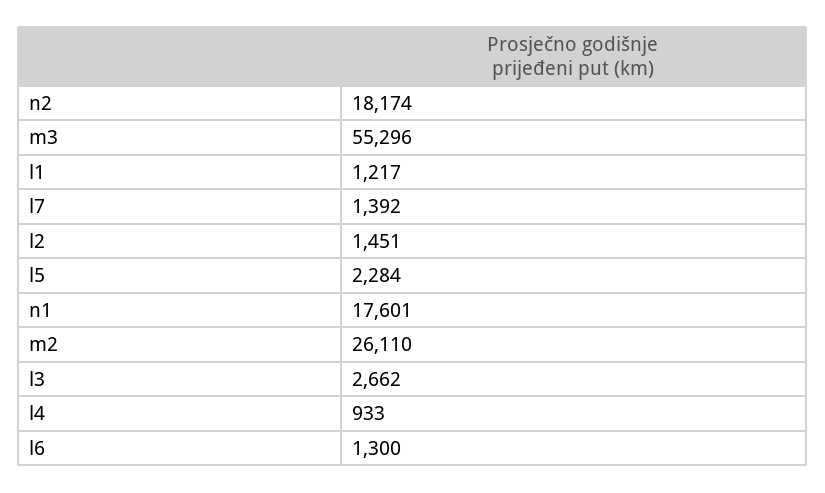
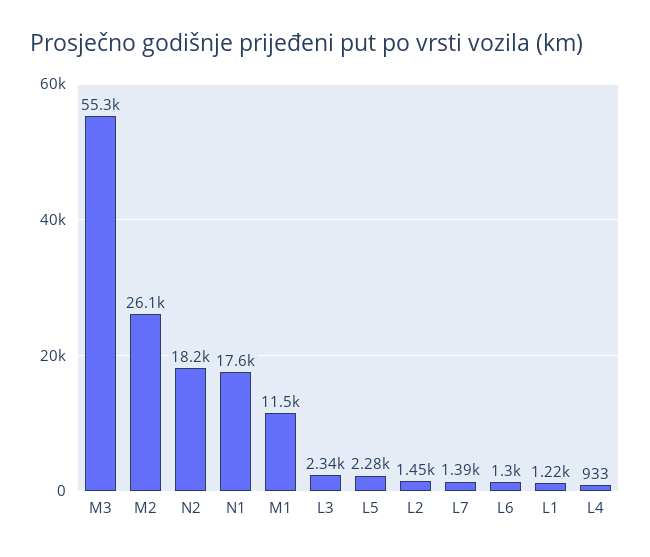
  {
    "n2": 18174,
    "m3": 55296,
    "l1": 1217,
    "l7": 1392,
    "l2": 1451,
    "l5": 2284,
    "n1": 17601,
    "m2": 26110,
-   "l3": 2662,
+   "l3": 2340,
    "l4": 933,
-   "l6": 1300
+   "l6": 1300,
+   "M1": 11500
  }

